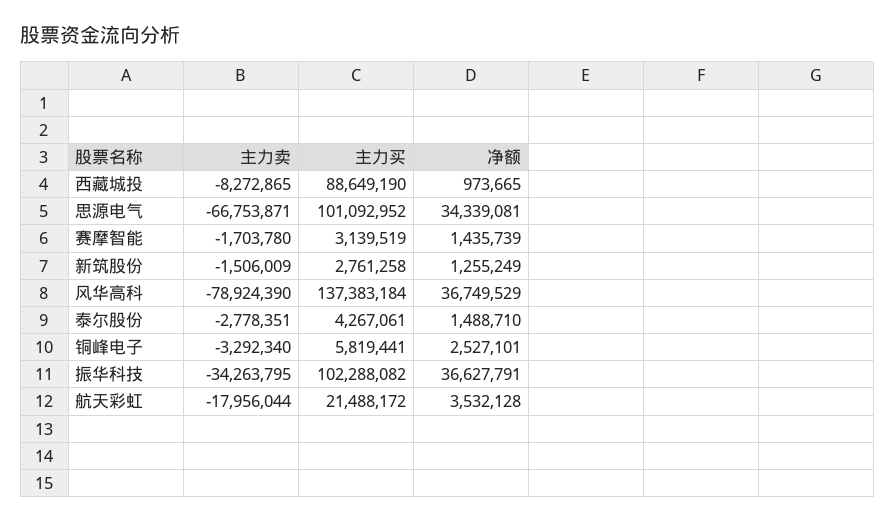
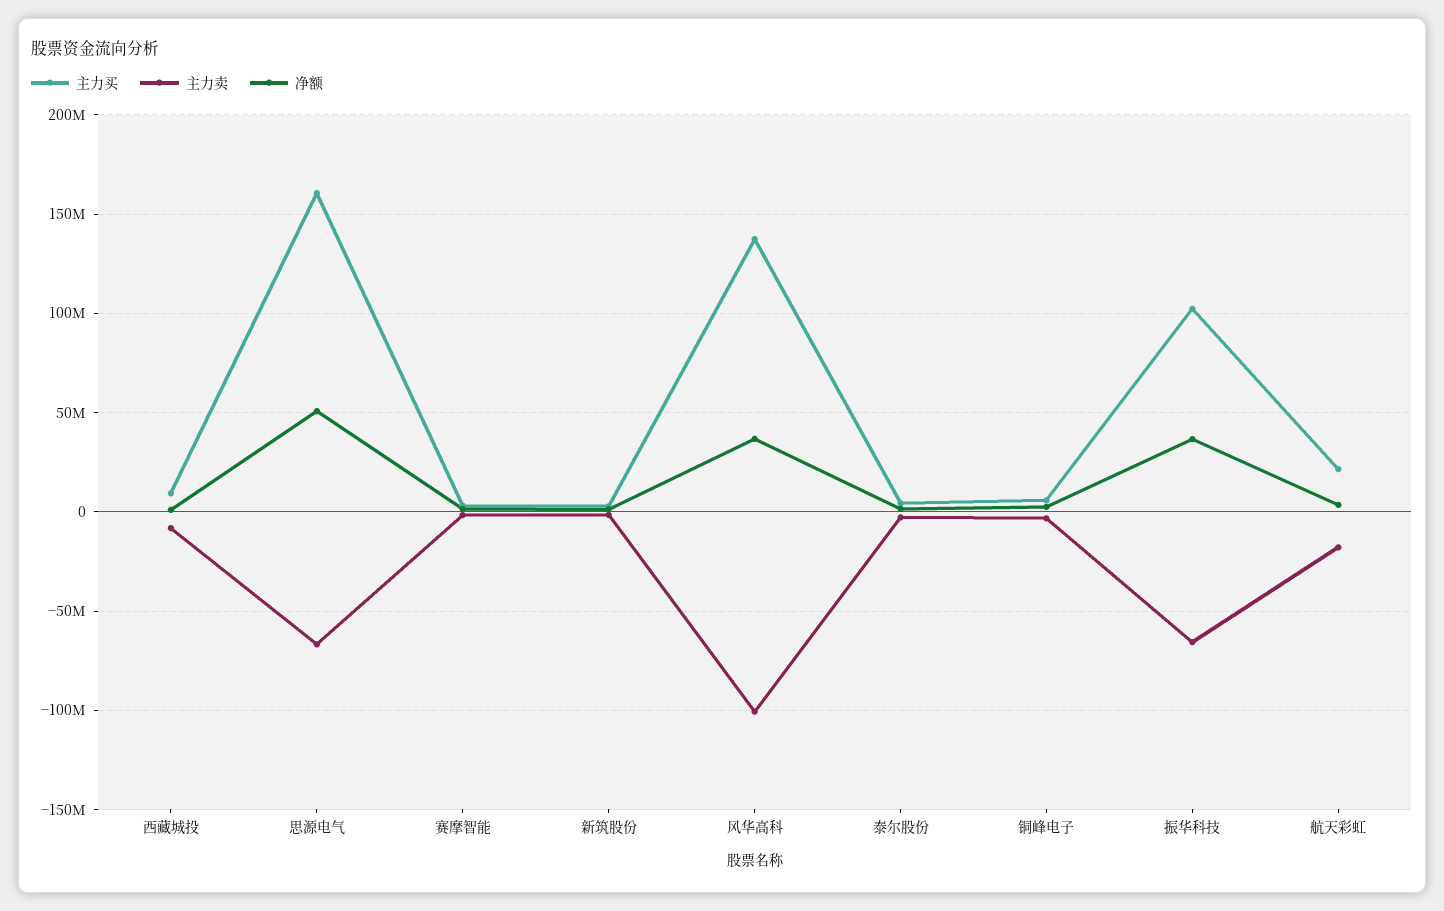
  {
    "主力卖": {
      "西藏城投": -8272865,
      "思源电气": -66753871,
      "赛摩智能": -1703780,
      "新筑股份": -1506009,
-     "风华高科": -78924390,
+     "风华高科": -100000000,
      "泰尔股份": -2778351,
      "铜峰电子": -3292340,
-     "振华科技": -34263795,
+     "振华科技": -65000000,
      "航天彩虹": -17956044
    },
    "主力买": {
-     "西藏城投": 88649190,
+     "西藏城投": 10000000,
-     "思源电气": 101092952,
+     "思源电气": 160000000,
      "赛摩智能": 3139519,
      "新筑股份": 2761258,
      "风华高科": 137383184,
      "泰尔股份": 4267061,
      "铜峰电子": 5819441,
      "振华科技": 102288082,
      "航天彩虹": 21488172
    },
    "净额": {
      "西藏城投": 973665,
-     "思源电气": 34339081,
+     "思源电气": 50000000,
      "赛摩智能": 1435739,
      "新筑股份": 1255249,
      "风华高科": 36749529,
      "泰尔股份": 1488710,
      "铜峰电子": 2527101,
      "振华科技": 36627791,
      "航天彩虹": 3532128
    }
  }

